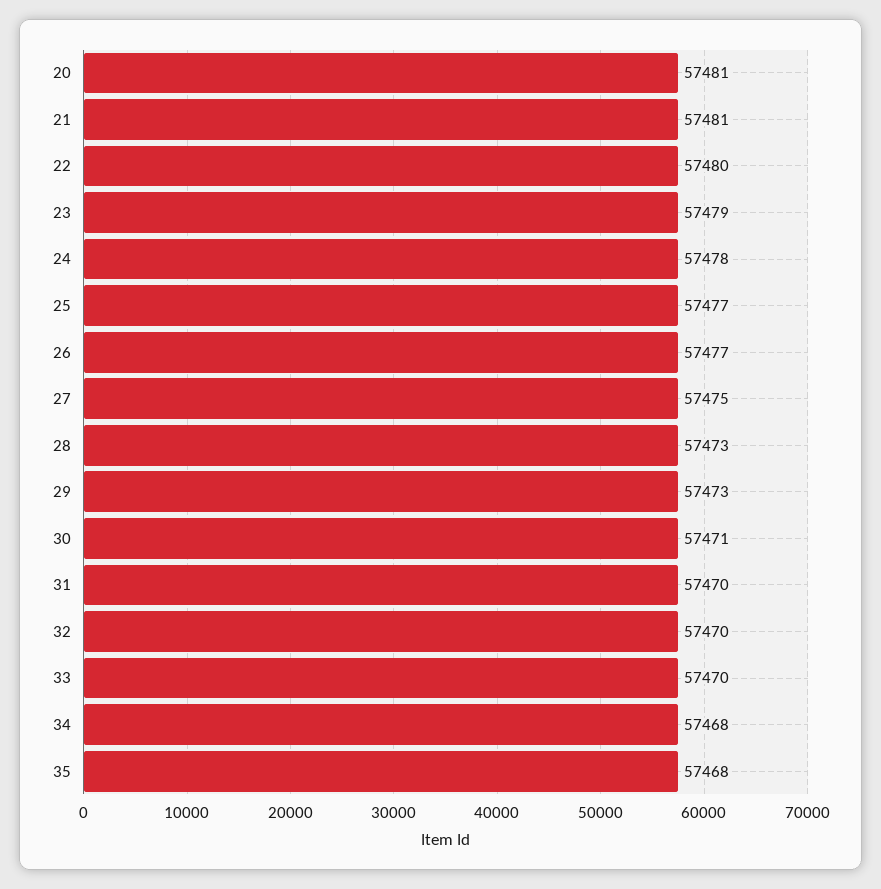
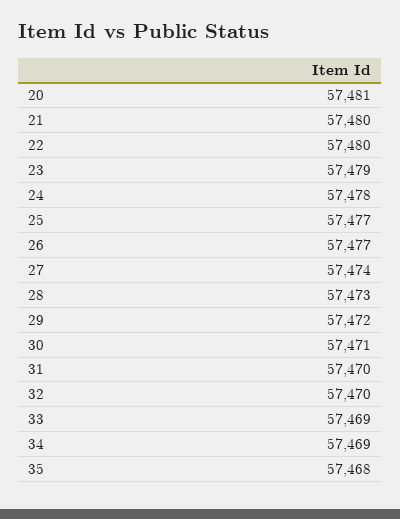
  {
    "20": 57481,
-   "21": 57481,
+   "21": 57480,
    "22": 57480,
    "23": 57479,
    "24": 57478,
    "25": 57477,
    "26": 57477,
-   "27": 57475,
+   "27": 57474,
    "28": 57473,
-   "29": 57473,
+   "29": 57472,
    "30": 57471,
    "31": 57470,
    "32": 57470,
-   "33": 57470,
+   "33": 57469,
-   "34": 57468,
+   "34": 57469,
    "35": 57468
  }

